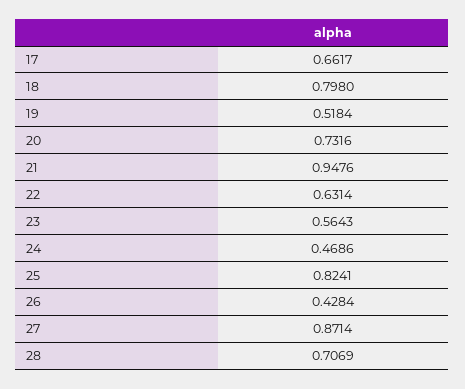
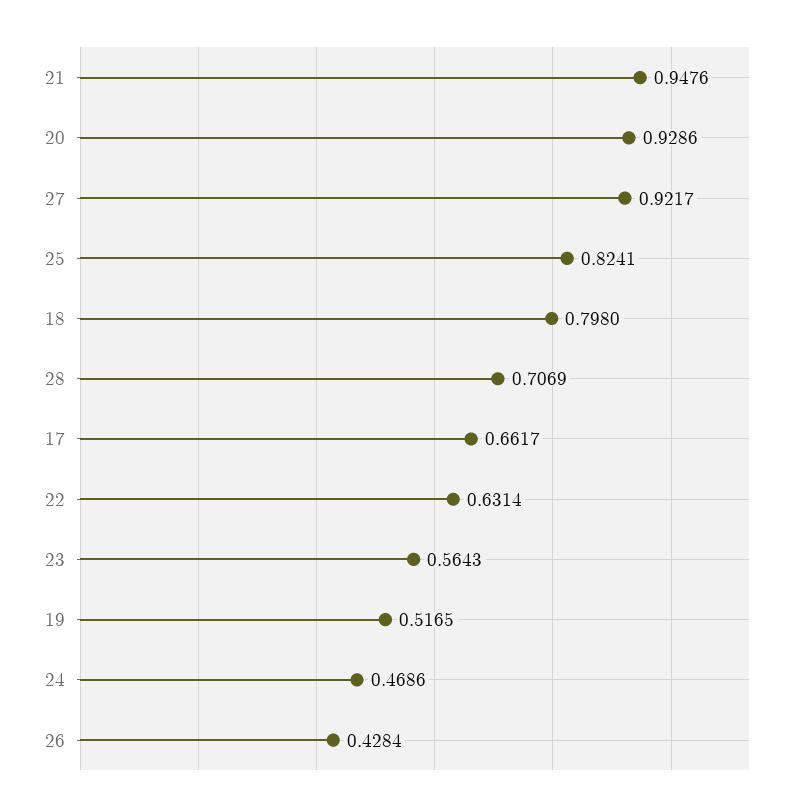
  {
    "17": 0.6617,
    "18": 0.798,
-   "19": 0.5184,
+   "19": 0.5165,
-   "20": 0.7316,
+   "20": 0.9286,
    "21": 0.9476,
    "22": 0.6314,
    "23": 0.5643,
    "24": 0.4686,
    "25": 0.8241,
    "26": 0.4284,
-   "27": 0.8714,
+   "27": 0.9217,
    "28": 0.7069
  }

